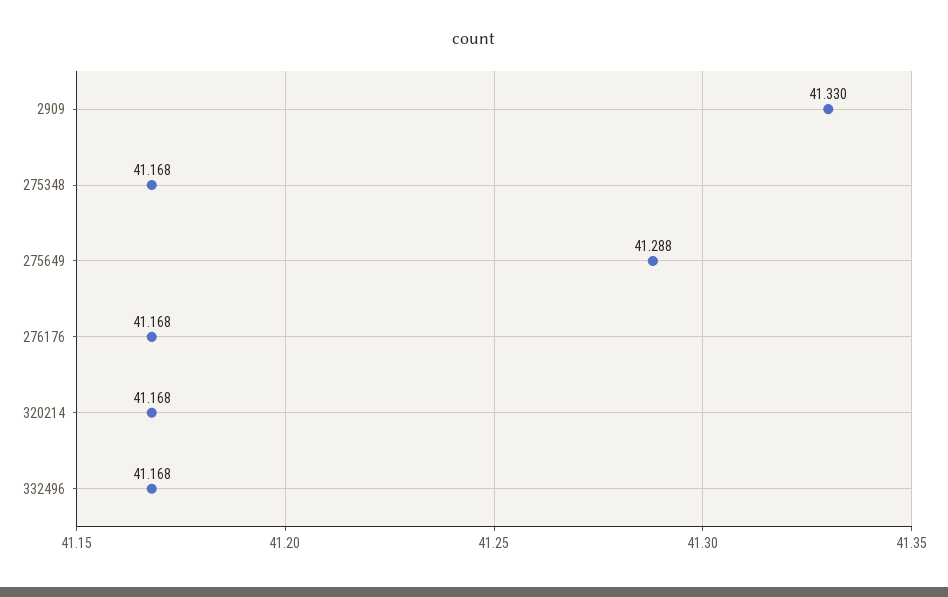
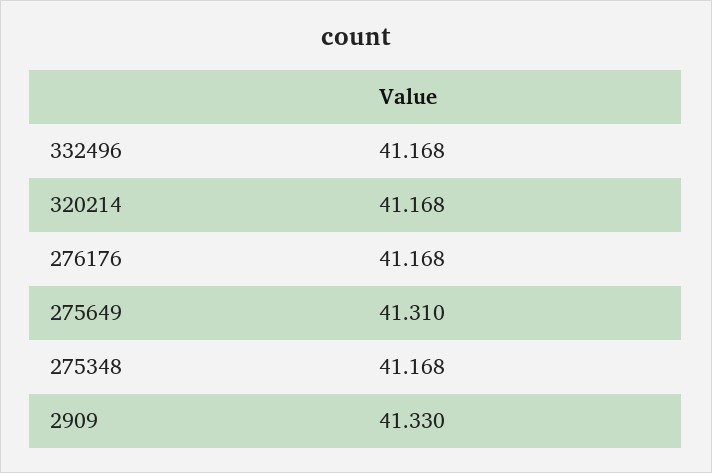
  {
    "2909": 41.33,
    "275348": 41.168,
-   "275649": 41.288,
+   "275649": 41.31,
    "276176": 41.168,
    "320214": 41.168,
    "332496": 41.168
  }

